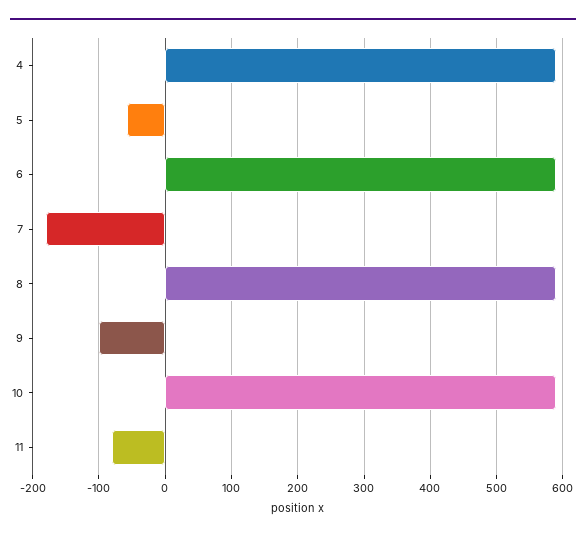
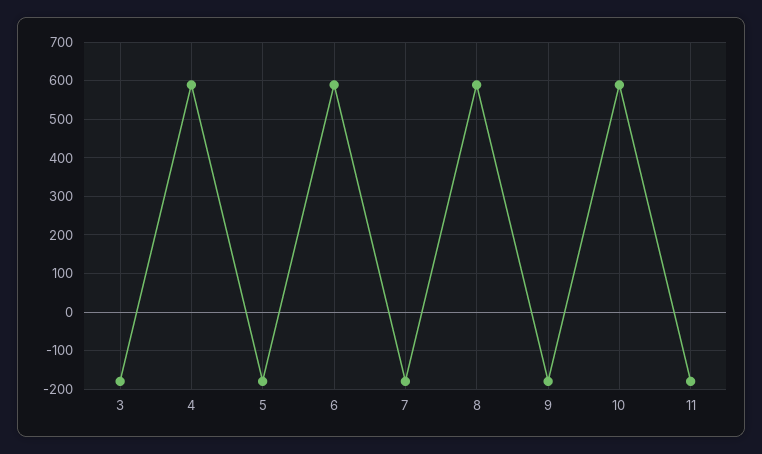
  {
    "4": 590,
-   "5": -60,
+   "5": -180,
    "6": 590,
    "7": -180,
    "8": 590,
-   "9": -100,
+   "9": -180,
    "10": 590,
-   "11": -80
+   "11": -180,
+   "3": -180
  }

